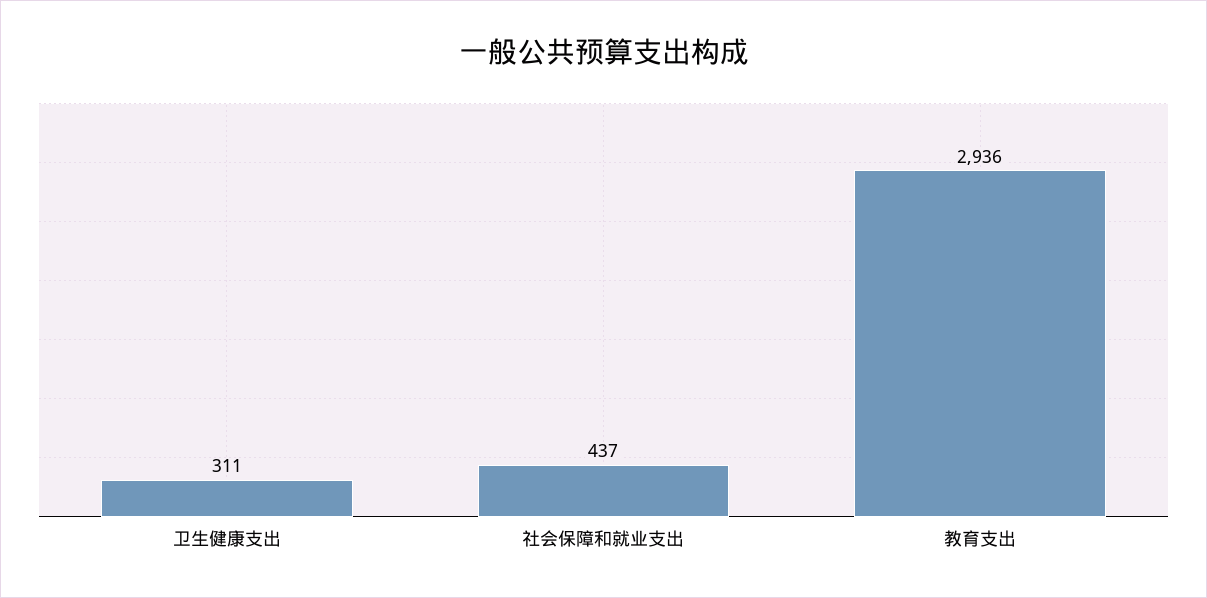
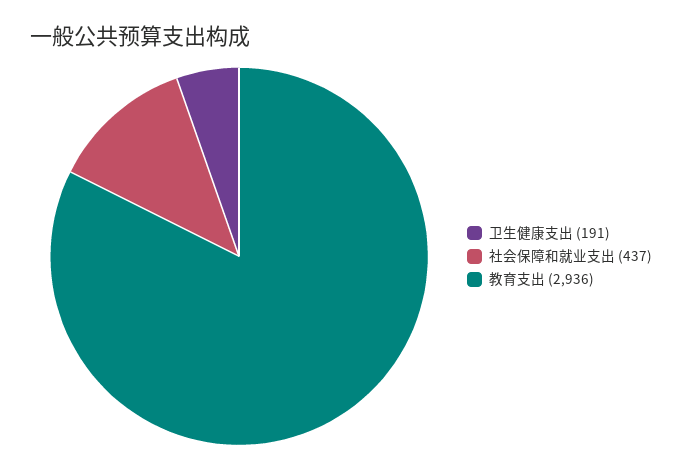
  {
-   "卫生健康支出": 311,
+   "卫生健康支出": 191,
    "社会保障和就业支出": 437,
    "教育支出": 2936
  }

